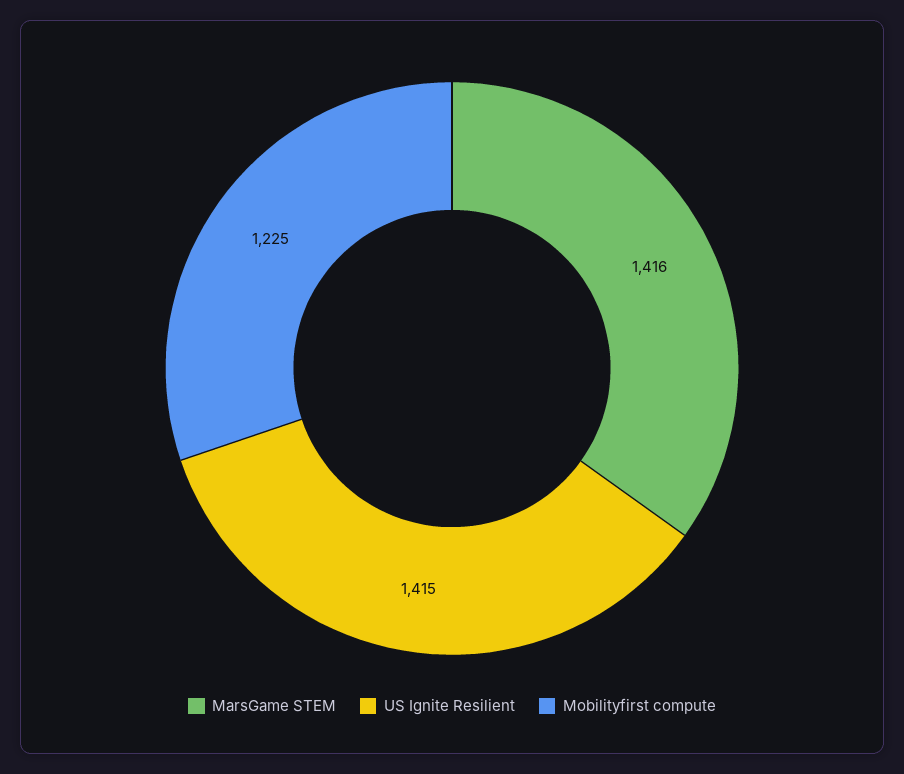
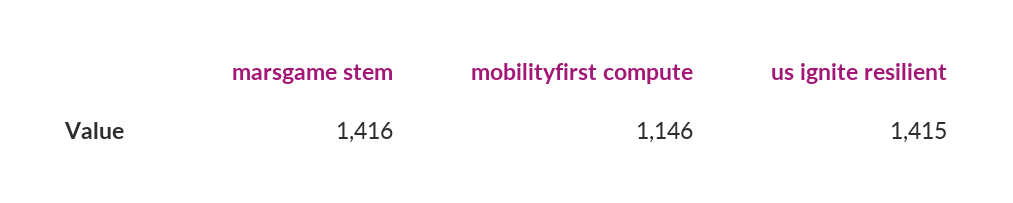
  {
    "MarsGame STEM": 1416,
    "US Ignite Resilient": 1415,
-   "Mobilityfirst compute": 1225
+   "Mobilityfirst compute": 1146
  }

